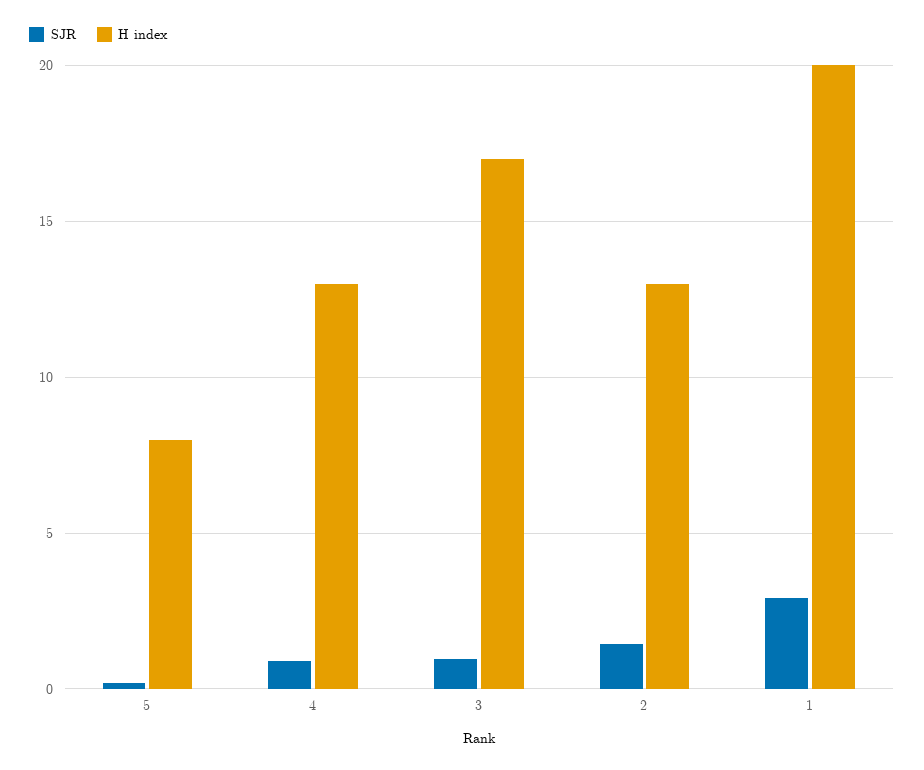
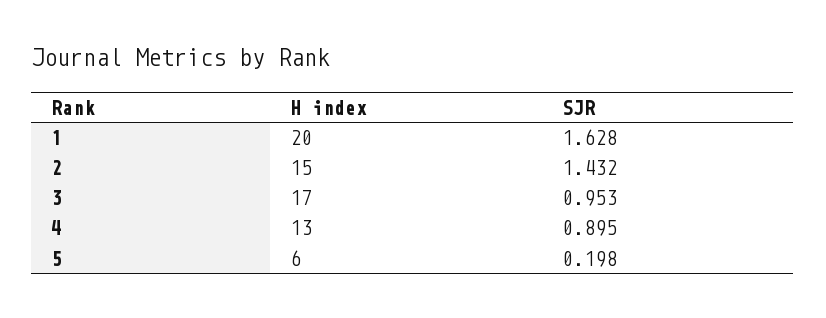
  {
    "SJR": {
      "5": 0.198,
      "4": 0.895,
      "3": 0.953,
      "2": 1.432,
-     "1": 3
+     "1": 1.628
    },
    "H index": {
-     "5": 8,
+     "5": 6,
      "4": 13,
      "3": 17,
-     "2": 13,
+     "2": 15,
      "1": 20
    }
  }

